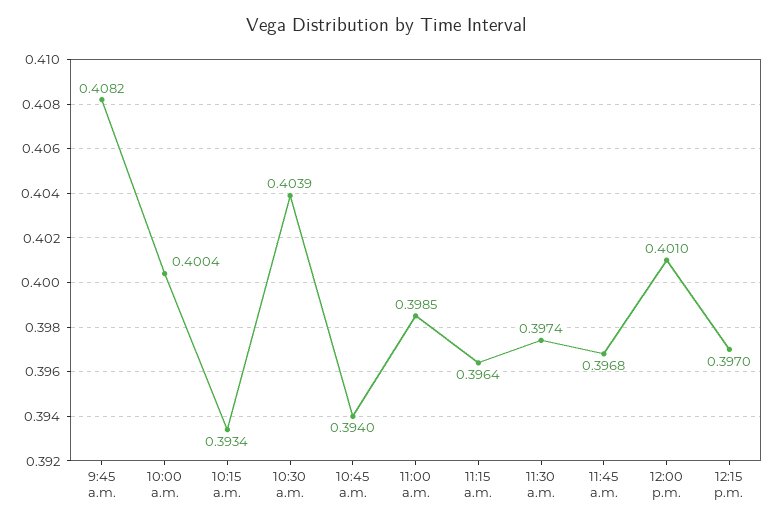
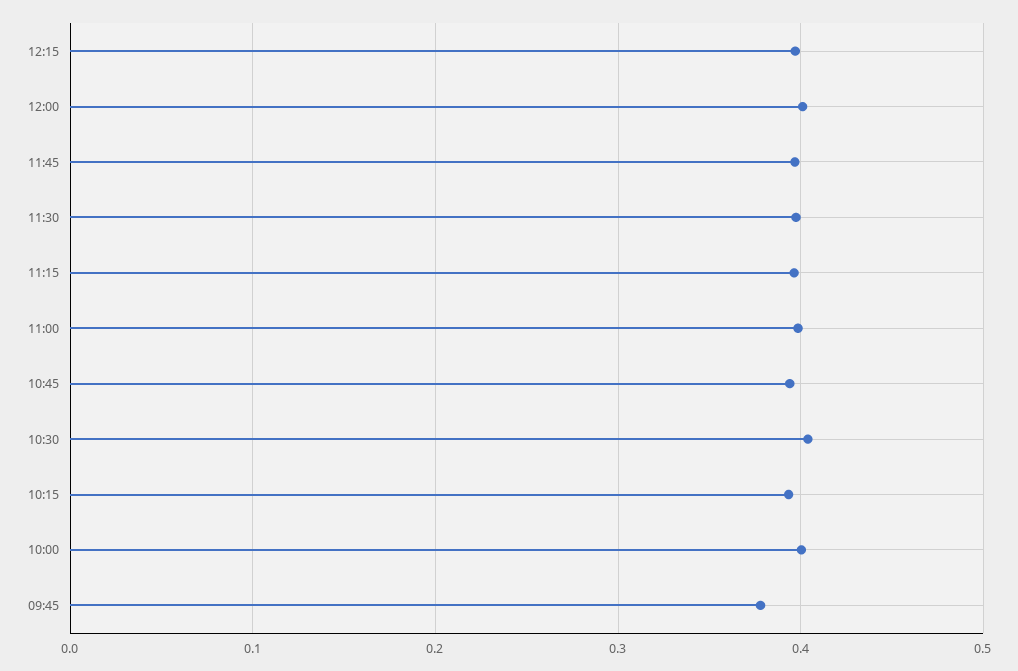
  {
-   "9:45 a.m.": 0.4082,
+   "9:45 a.m.": 0.38,
    "10:00 a.m.": 0.4004,
    "10:15 a.m.": 0.3934,
    "10:30 a.m.": 0.4039,
    "10:45 a.m.": 0.394,
    "11:00 a.m.": 0.3985,
    "11:15 a.m.": 0.3964,
    "11:30 a.m.": 0.3974,
    "11:45 a.m.": 0.3968,
    "12:00 p.m.": 0.401,
    "12:15 p.m.": 0.397
  }

